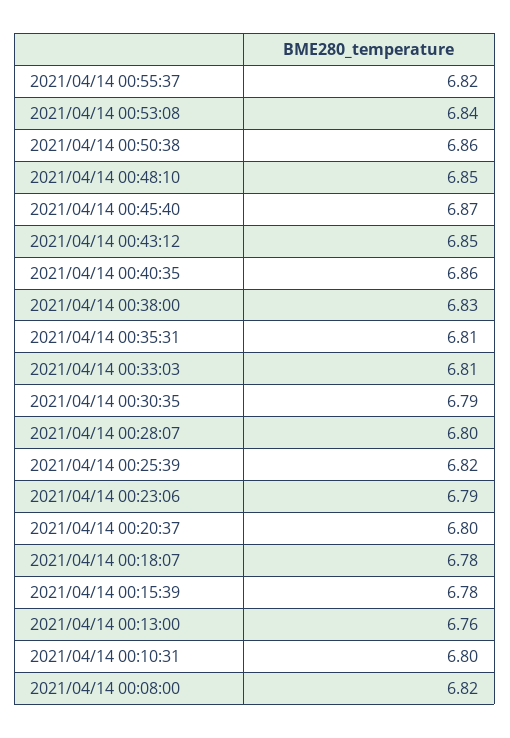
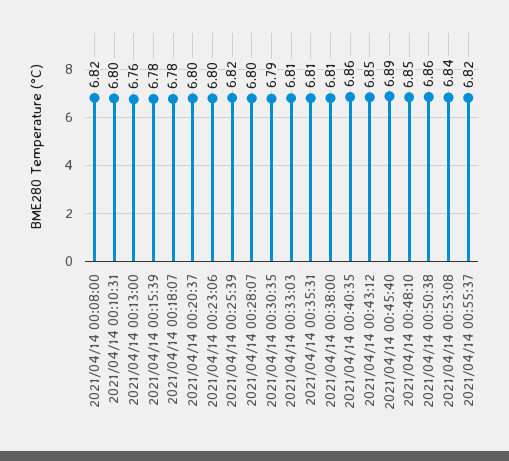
  {
    "2021/04/14 00:55:37": 6.82,
    "2021/04/14 00:53:08": 6.84,
    "2021/04/14 00:50:38": 6.86,
    "2021/04/14 00:48:10": 6.85,
-   "2021/04/14 00:45:40": 6.87,
+   "2021/04/14 00:45:40": 6.89,
    "2021/04/14 00:43:12": 6.85,
    "2021/04/14 00:40:35": 6.86,
-   "2021/04/14 00:38:00": 6.83,
+   "2021/04/14 00:38:00": 6.81,
    "2021/04/14 00:35:31": 6.81,
    "2021/04/14 00:33:03": 6.81,
    "2021/04/14 00:30:35": 6.79,
    "2021/04/14 00:28:07": 6.8,
    "2021/04/14 00:25:39": 6.82,
-   "2021/04/14 00:23:06": 6.79,
+   "2021/04/14 00:23:06": 6.8,
    "2021/04/14 00:20:37": 6.8,
    "2021/04/14 00:18:07": 6.78,
    "2021/04/14 00:15:39": 6.78,
    "2021/04/14 00:13:00": 6.76,
    "2021/04/14 00:10:31": 6.8,
    "2021/04/14 00:08:00": 6.82
  }

